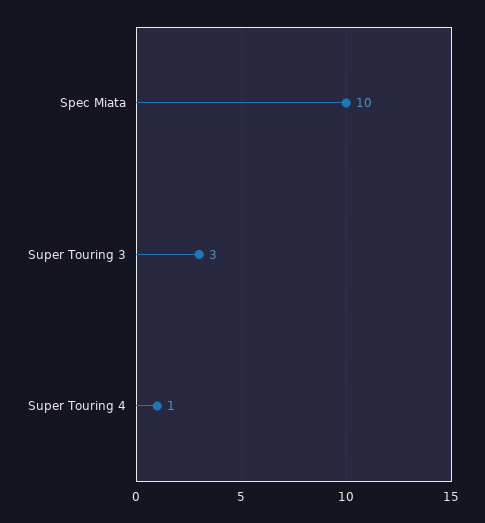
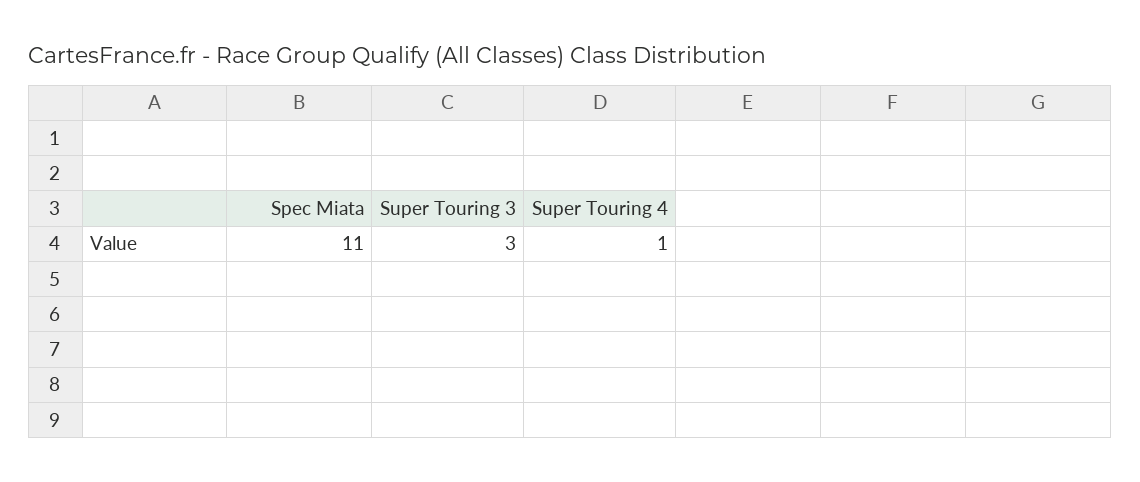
  {
-   "Spec Miata": 10,
+   "Spec Miata": 11,
    "Super Touring 3": 3,
    "Super Touring 4": 1
  }

